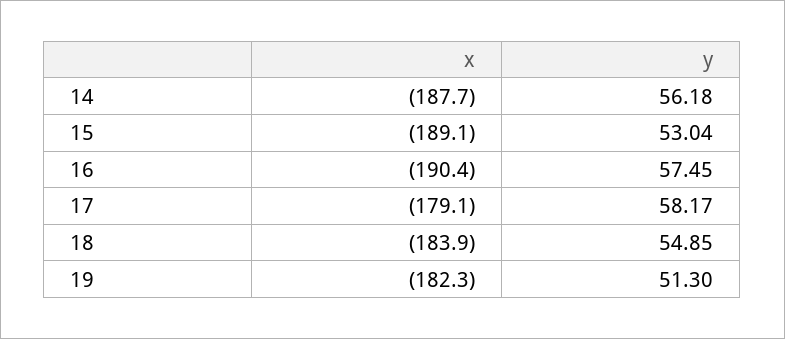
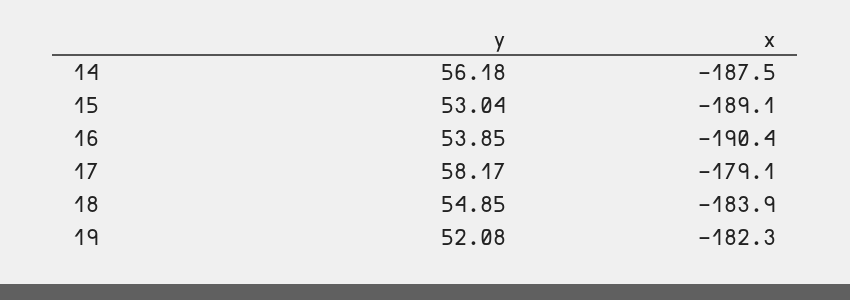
  {
    "x": {
-     "14": -187.7,
+     "14": -187.5,
      "15": -189.1,
      "16": -190.4,
      "17": -179.1,
      "18": -183.9,
      "19": -182.3
    },
    "y": {
      "14": 56.18,
      "15": 53.04,
-     "16": 57.45,
+     "16": 53.85,
      "17": 58.17,
      "18": 54.85,
-     "19": 51.3
+     "19": 52.08
    }
  }

